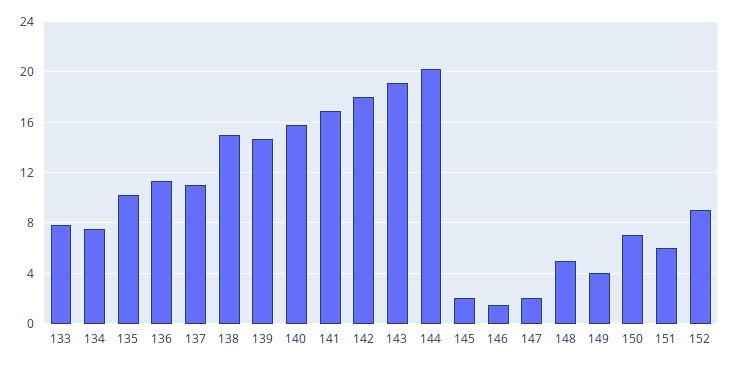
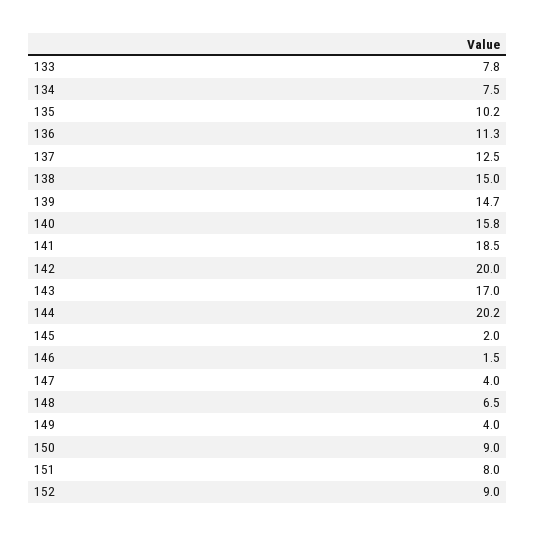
  {
    "133": 7.8,
    "134": 7.5,
    "135": 10.2,
    "136": 11.3,
-   "137": 11,
+   "137": 12.5,
    "138": 15,
    "139": 14.7,
    "140": 15.8,
-   "141": 17,
+   "141": 18.5,
-   "142": 18,
+   "142": 20,
-   "143": 19,
+   "143": 17,
    "144": 20.2,
    "145": 2,
    "146": 1.5,
-   "147": 2,
+   "147": 4,
-   "148": 5,
+   "148": 6.5,
    "149": 4,
-   "150": 7,
+   "150": 9,
-   "151": 6,
+   "151": 8,
    "152": 9
  }

